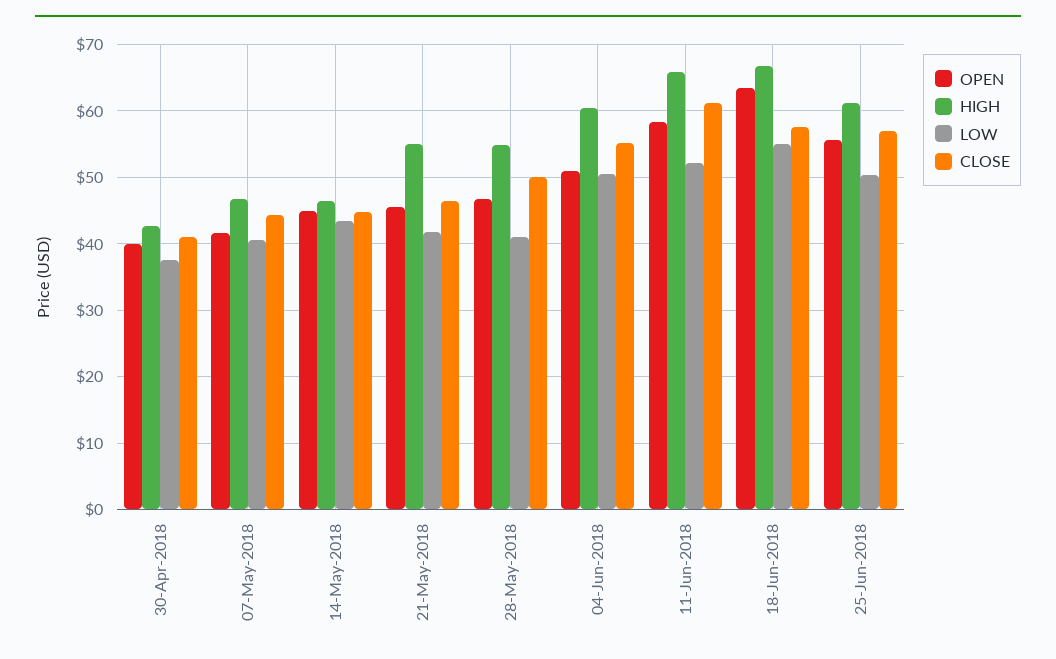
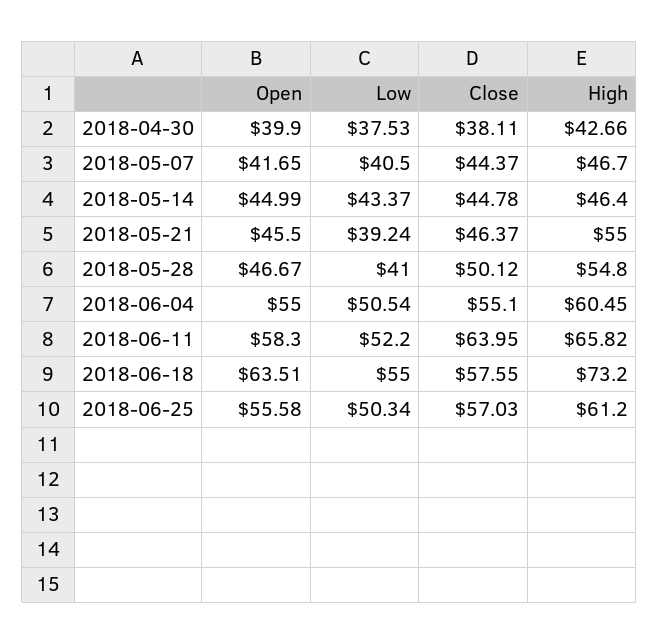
  {
    "OPEN": {
      "30-Apr-2018": 39.9,
      "07-May-2018": 41.65,
      "14-May-2018": 44.99,
      "21-May-2018": 45.5,
      "28-May-2018": 46.67,
-     "04-Jun-2018": 51,
+     "04-Jun-2018": 55,
      "11-Jun-2018": 58.3,
      "18-Jun-2018": 63.51,
      "25-Jun-2018": 55.58
    },
    "HIGH": {
      "30-Apr-2018": 42.66,
      "07-May-2018": 46.7,
      "14-May-2018": 46.4,
      "21-May-2018": 55,
      "28-May-2018": 54.8,
      "04-Jun-2018": 60.45,
      "11-Jun-2018": 65.82,
-     "18-Jun-2018": 67,
+     "18-Jun-2018": 73.2,
      "25-Jun-2018": 61.2
    },
    "LOW": {
      "30-Apr-2018": 37.53,
      "07-May-2018": 40.5,
      "14-May-2018": 43.37,
-     "21-May-2018": 42,
+     "21-May-2018": 39.24,
      "28-May-2018": 41,
      "04-Jun-2018": 50.54,
      "11-Jun-2018": 52.2,
      "18-Jun-2018": 55,
      "25-Jun-2018": 50.34
    },
    "CLOSE": {
-     "30-Apr-2018": 41,
+     "30-Apr-2018": 38.11,
      "07-May-2018": 44.37,
      "14-May-2018": 44.78,
      "21-May-2018": 46.37,
      "28-May-2018": 50.12,
      "04-Jun-2018": 55.1,
-     "11-Jun-2018": 61,
+     "11-Jun-2018": 63.95,
      "18-Jun-2018": 57.55,
      "25-Jun-2018": 57.03
    }
  }

